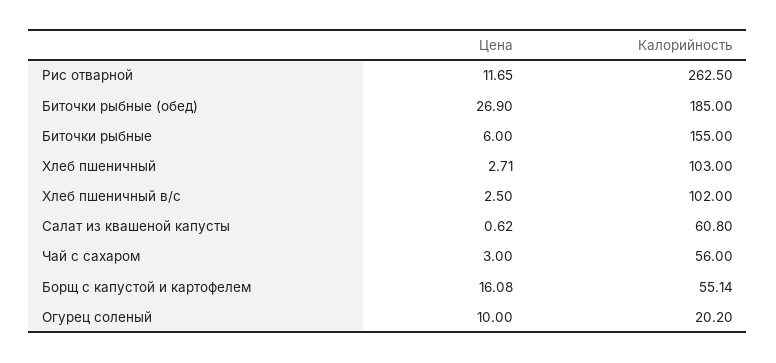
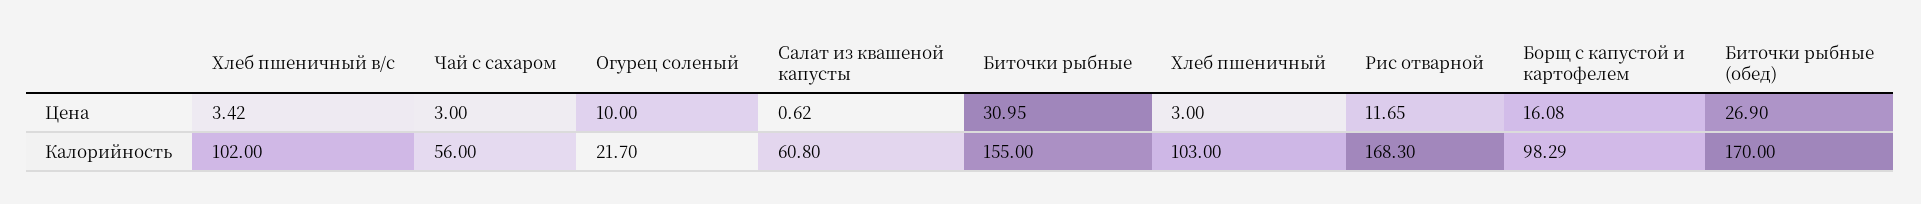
  {
    "Цена": {
      "Рис отварной": 11.65,
      "Биточки рыбные (обед)": 26.9,
-     "Биточки рыбные": 6,
+     "Биточки рыбные": 30.95,
-     "Хлеб пшеничный": 2.71,
+     "Хлеб пшеничный": 3,
-     "Хлеб пшеничный в/с": 2.5,
+     "Хлеб пшеничный в/с": 3.42,
      "Салат из квашеной капусты": 0.62,
      "Чай с сахаром": 3,
      "Борщ с капустой и картофелем": 16.08,
      "Огурец соленый": 10
    },
    "Калорийность": {
-     "Рис отварной": 262.5,
+     "Рис отварной": 168.3,
-     "Биточки рыбные (обед)": 185,
+     "Биточки рыбные (обед)": 170,
      "Биточки рыбные": 155,
      "Хлеб пшеничный": 103,
      "Хлеб пшеничный в/с": 102,
      "Салат из квашеной капусты": 60.8,
      "Чай с сахаром": 56,
-     "Борщ с капустой и картофелем": 55.14,
+     "Борщ с капустой и картофелем": 98.29,
-     "Огурец соленый": 20.2
+     "Огурец соленый": 21.7
    }
  }

